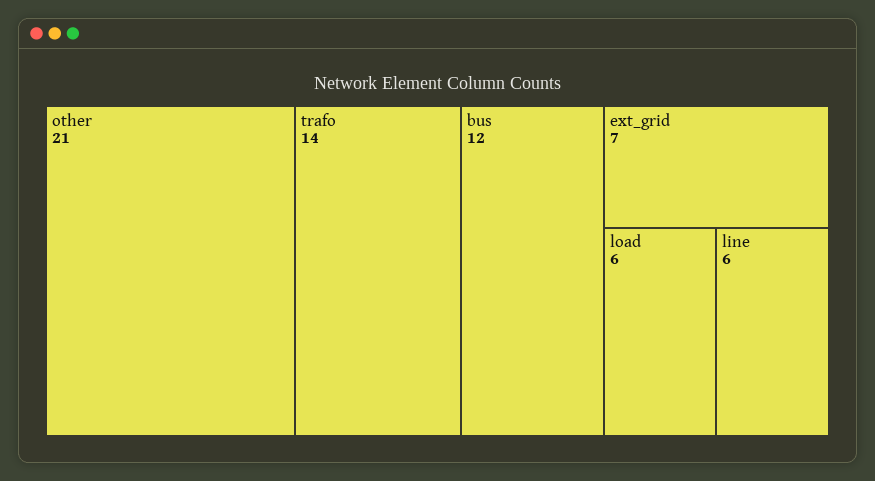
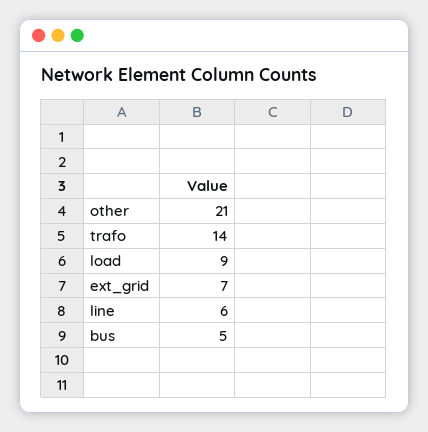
  {
    "other": 21,
    "trafo": 14,
-   "bus": 12,
+   "bus": 5,
    "ext_grid": 7,
-   "load": 6,
+   "load": 9,
    "line": 6
  }

